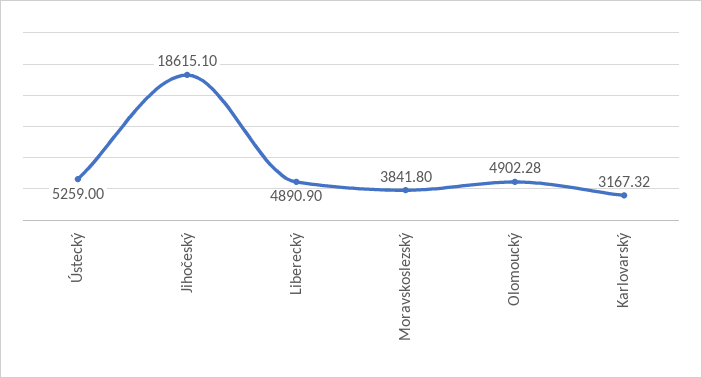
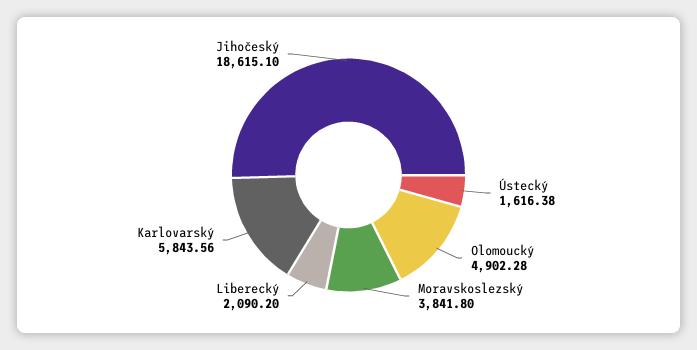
  {
-   "Ústecký": 5259,
+   "Ústecký": 1616.38,
    "Jihočeský": 18615.1,
-   "Liberecký": 4890.9,
+   "Liberecký": 2090.2,
    "Moravskoslezský": 3841.8,
    "Olomoucký": 4902.28,
-   "Karlovarský": 3167.32
+   "Karlovarský": 5843.56
  }

